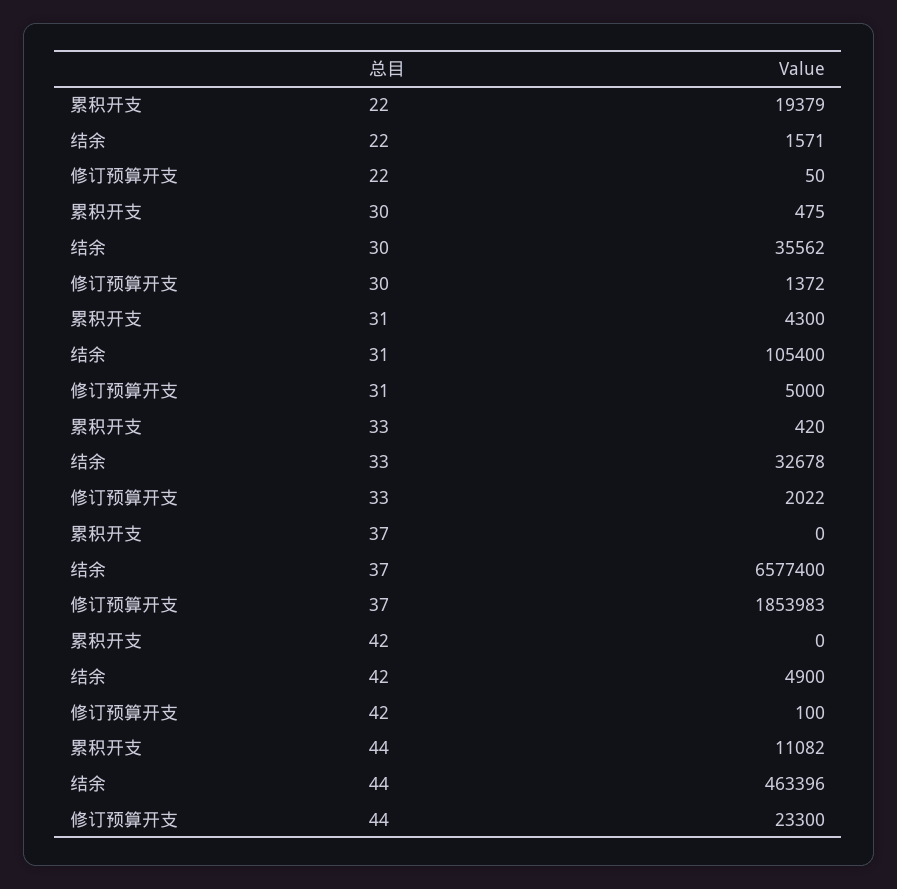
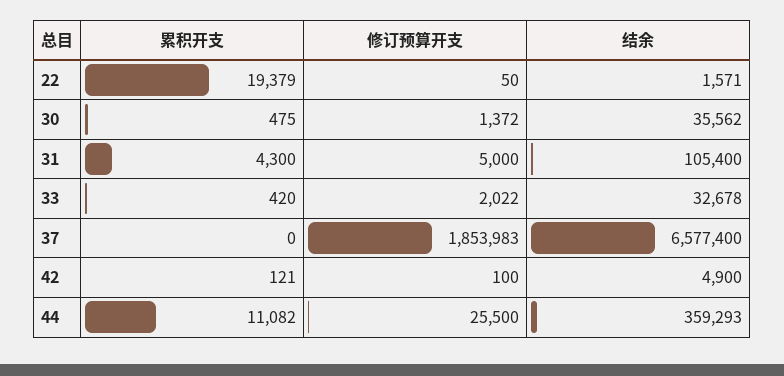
  {
    "累积开支": {
      "22": 19379,
      "30": 475,
      "31": 4300,
      "33": 420,
      "37": 0,
-     "42": 0,
+     "42": 121,
      "44": 11082
    },
    "结余": {
      "22": 1571,
      "30": 35562,
      "31": 105400,
      "33": 32678,
      "37": 6577400,
      "42": 4900,
-     "44": 463396
+     "44": 359293
    },
    "修订预算开支": {
      "22": 50,
      "30": 1372,
      "31": 5000,
      "33": 2022,
      "37": 1853983,
      "42": 100,
-     "44": 23300
+     "44": 25500
    }
  }

